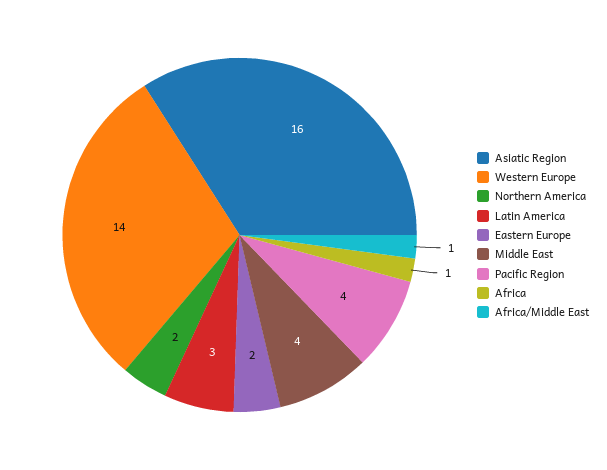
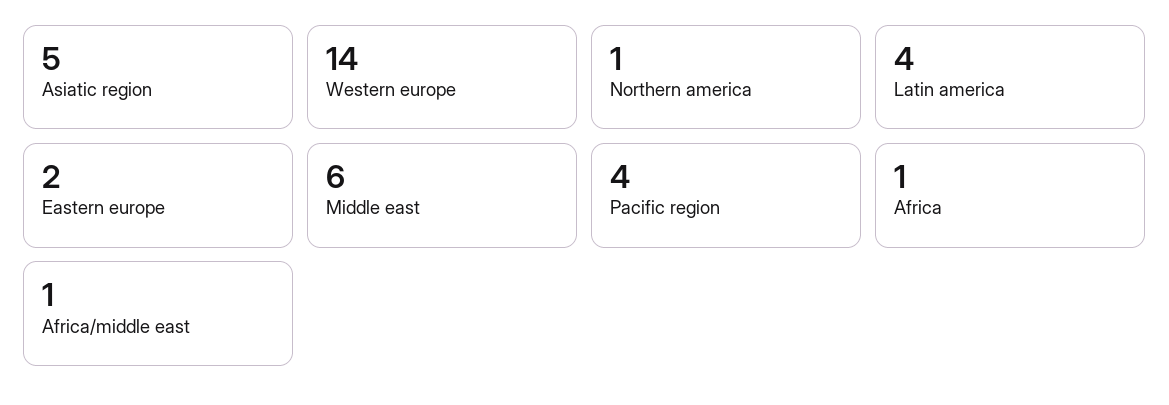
  {
-   "Asiatic Region": 16,
+   "Asiatic Region": 5,
    "Western Europe": 14,
-   "Northern America": 2,
+   "Northern America": 1,
-   "Latin America": 3,
+   "Latin America": 4,
    "Eastern Europe": 2,
-   "Middle East": 4,
+   "Middle East": 6,
    "Pacific Region": 4,
    "Africa": 1,
    "Africa/Middle East": 1
  }

